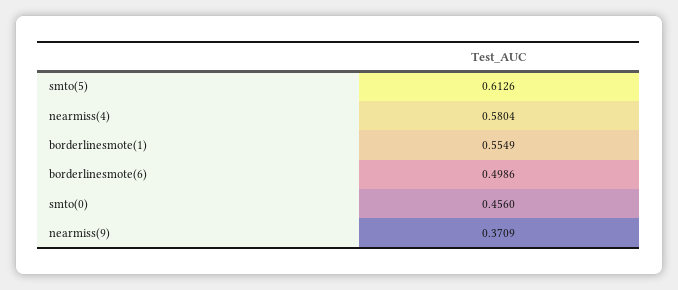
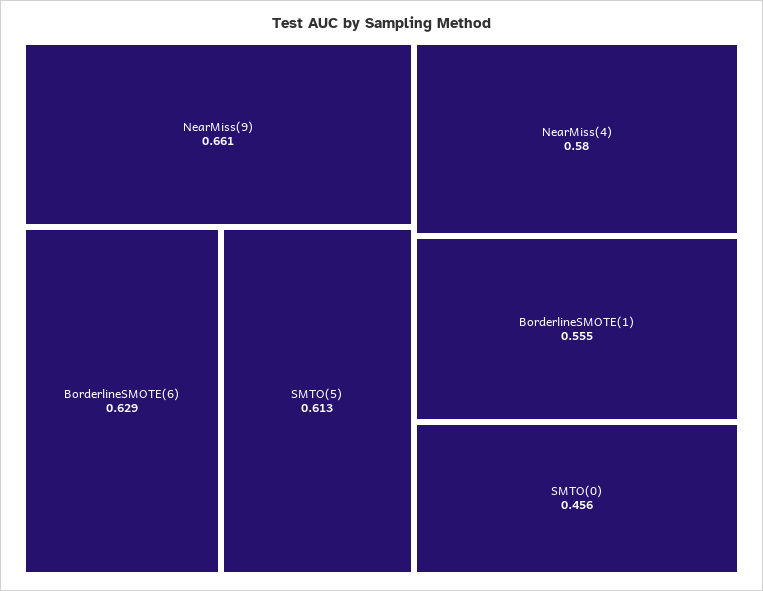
  {
    "smto(5)": 0.6126,
    "nearmiss(4)": 0.5804,
    "borderlinesmote(1)": 0.5549,
-   "borderlinesmote(6)": 0.4986,
+   "borderlinesmote(6)": 0.629,
    "smto(0)": 0.456,
-   "nearmiss(9)": 0.3709
+   "nearmiss(9)": 0.661
  }

